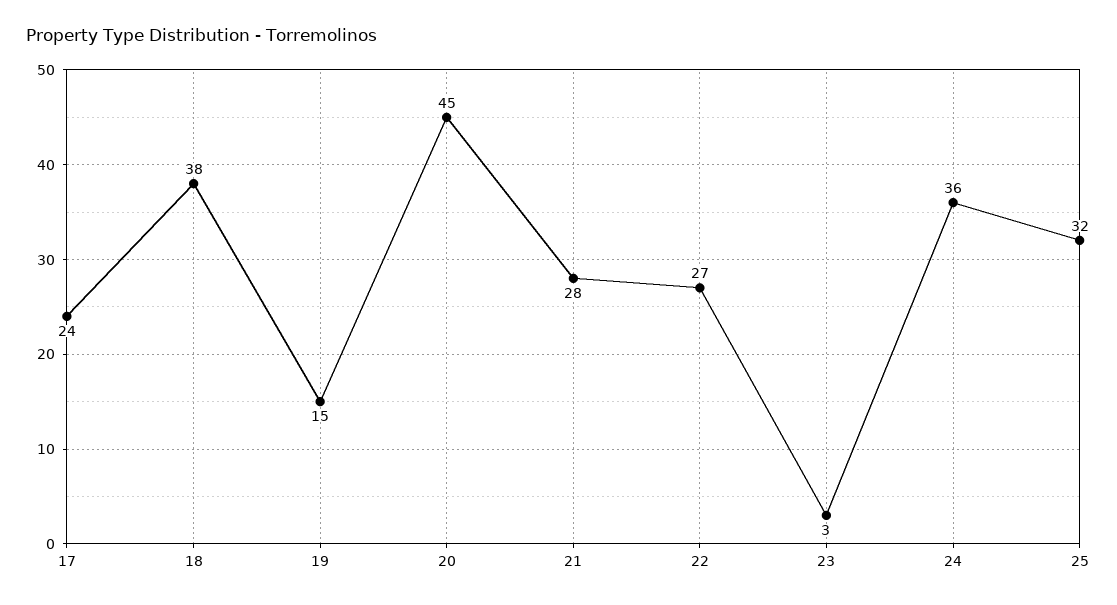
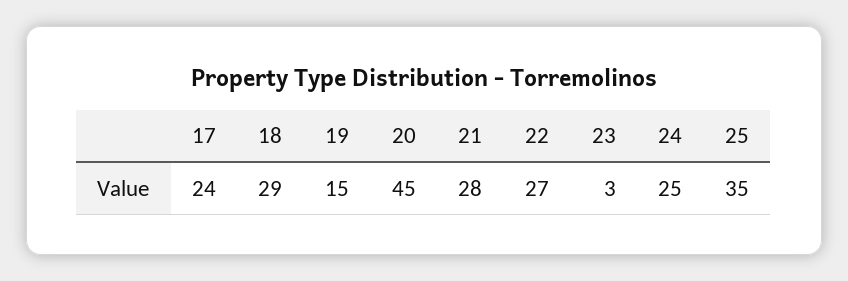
  {
    "17": 24,
-   "18": 38,
+   "18": 29,
    "19": 15,
    "20": 45,
    "21": 28,
    "22": 27,
    "23": 3,
-   "24": 36,
+   "24": 25,
-   "25": 32
+   "25": 35
  }

